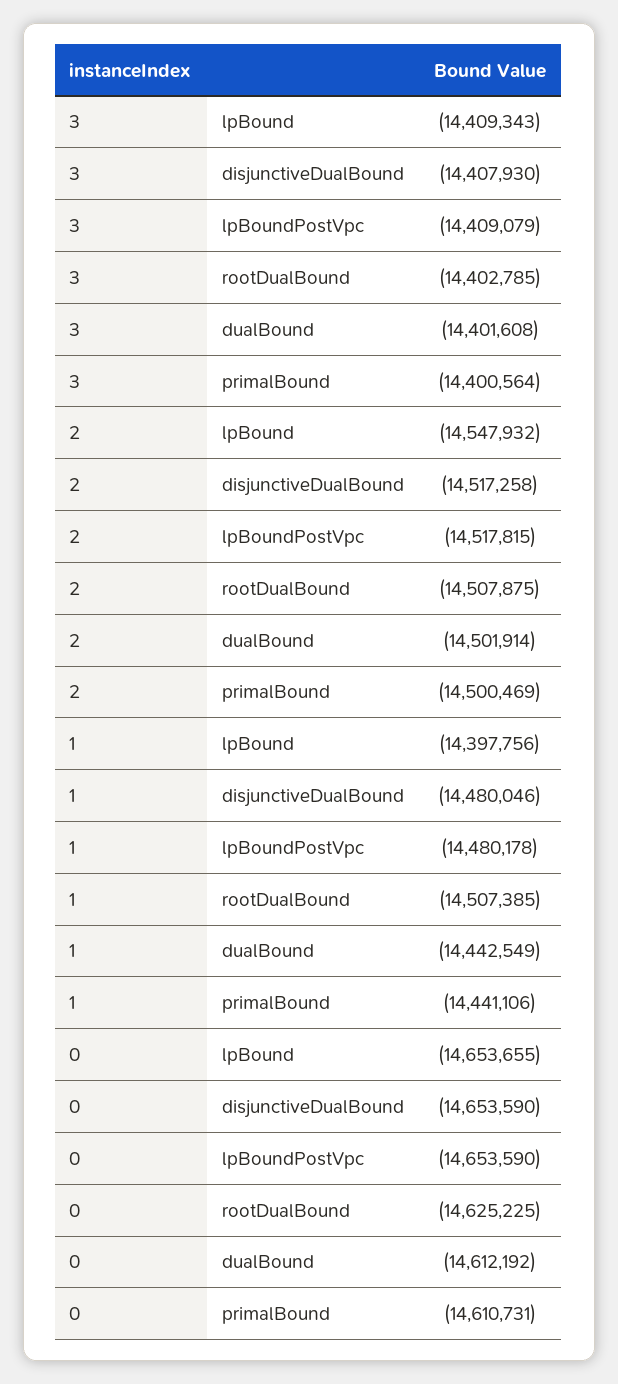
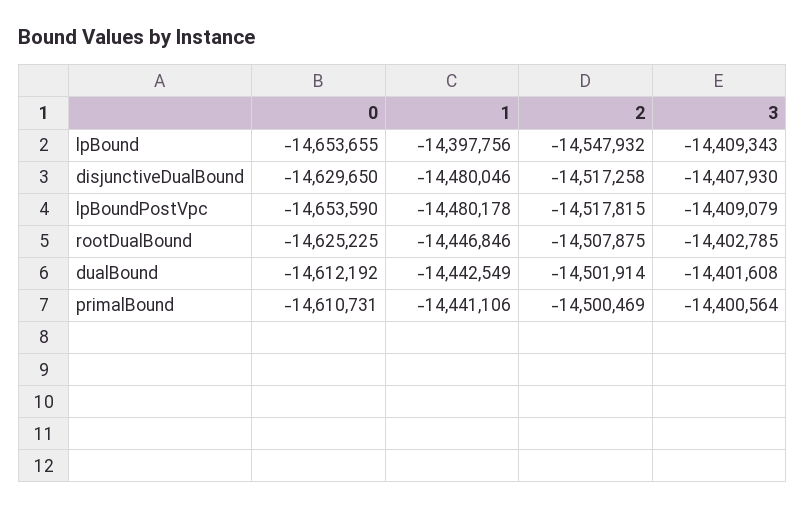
  {
    "3": {
      "lpBound": -14409343,
      "disjunctiveDualBound": -14407930,
      "lpBoundPostVpc": -14409079,
      "rootDualBound": -14402785,
      "dualBound": -14401608,
      "primalBound": -14400564
    },
    "2": {
      "lpBound": -14547932,
      "disjunctiveDualBound": -14517258,
      "lpBoundPostVpc": -14517815,
      "rootDualBound": -14507875,
      "dualBound": -14501914,
      "primalBound": -14500469
    },
    "1": {
      "lpBound": -14397756,
      "disjunctiveDualBound": -14480046,
      "lpBoundPostVpc": -14480178,
-     "rootDualBound": -14507385,
+     "rootDualBound": -14446846,
      "dualBound": -14442549,
      "primalBound": -14441106
    },
    "0": {
      "lpBound": -14653655,
-     "disjunctiveDualBound": -14653590,
+     "disjunctiveDualBound": -14629650,
      "lpBoundPostVpc": -14653590,
      "rootDualBound": -14625225,
      "dualBound": -14612192,
      "primalBound": -14610731
    }
  }

